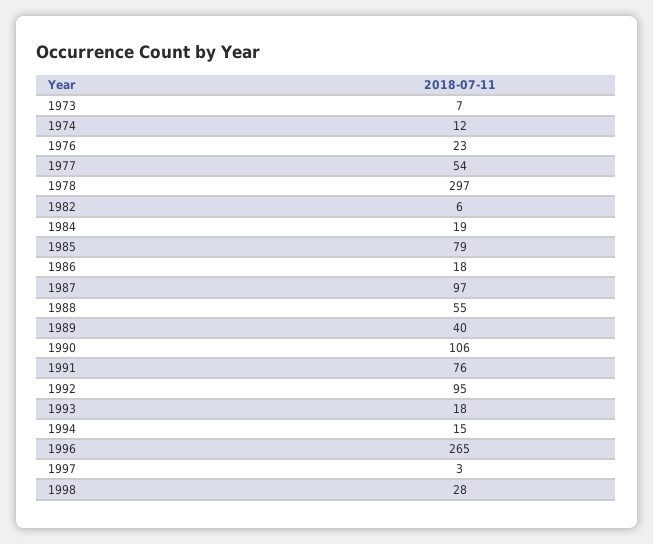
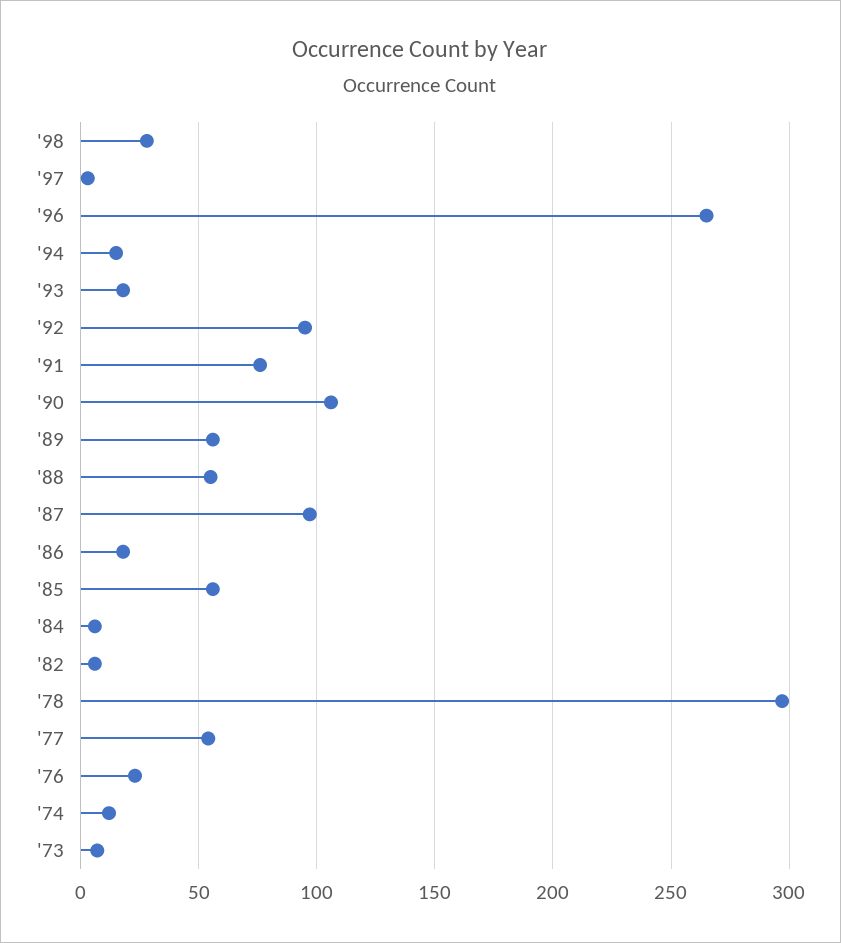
  {
    "1973": 7,
    "1974": 12,
    "1976": 23,
    "1977": 54,
    "1978": 297,
    "1982": 6,
-   "1984": 19,
+   "1984": 5,
-   "1985": 79,
+   "1985": 55,
    "1986": 18,
    "1987": 97,
    "1988": 55,
-   "1989": 40,
+   "1989": 55,
    "1990": 106,
    "1991": 76,
    "1992": 95,
    "1993": 18,
    "1994": 15,
    "1996": 265,
    "1997": 3,
    "1998": 28
  }

